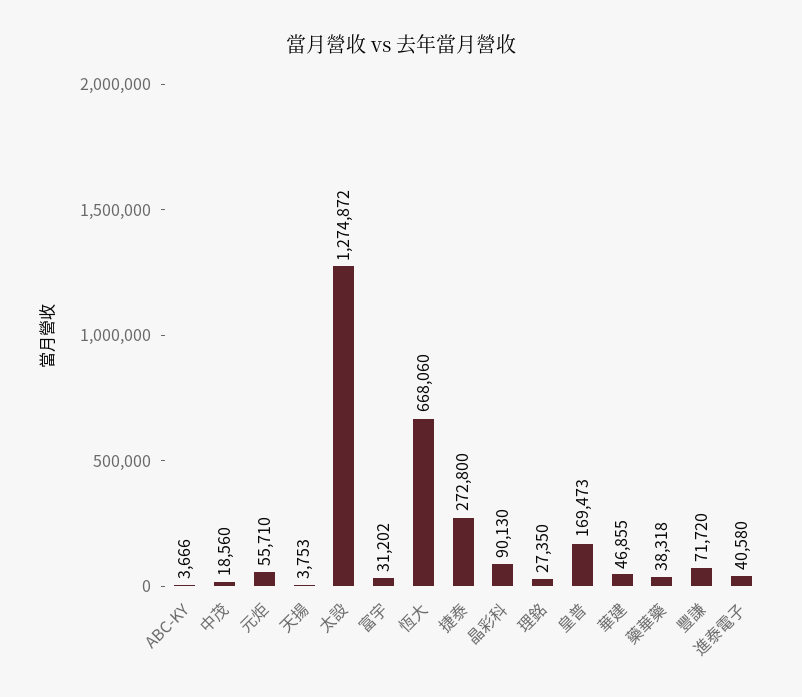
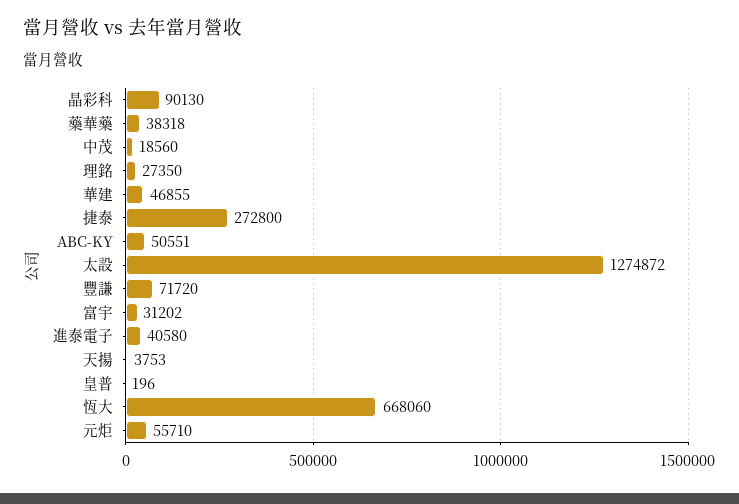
  {
-   "ABC-KY": 3666,
+   "ABC-KY": 50551,
    "中茂": 18560,
    "元炬": 55710,
    "天揚": 3753,
    "太設": 1274872,
    "富宇": 31202,
    "恆大": 668060,
    "捷泰": 272800,
    "晶彩科": 90130,
    "理銘": 27350,
-   "皇普": 169473,
+   "皇普": 196,
    "華建": 46855,
    "藥華藥": 38318,
    "豐謙": 71720,
    "進泰電子": 40580
  }

